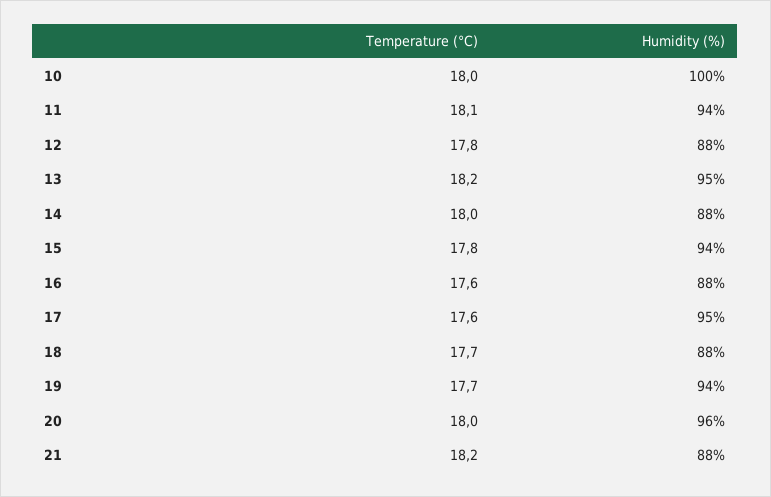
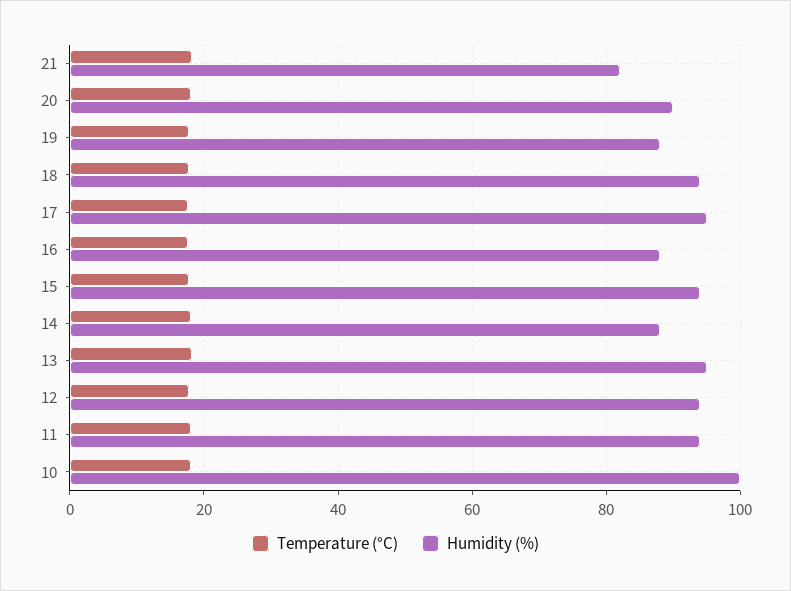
  {
    "Temperature (°C)": {
      "10": 18,
      "11": 18.1,
      "12": 17.8,
      "13": 18.2,
      "14": 18,
      "15": 17.8,
      "16": 17.6,
      "17": 17.6,
      "18": 17.7,
      "19": 17.7,
      "20": 18,
      "21": 18.2
    },
    "Humidity (%)": {
      "10": 100,
      "11": 94,
-     "12": 88,
+     "12": 94,
      "13": 95,
      "14": 88,
      "15": 94,
      "16": 88,
      "17": 95,
-     "18": 88,
+     "18": 94,
-     "19": 94,
+     "19": 88,
-     "20": 96,
+     "20": 90,
-     "21": 88
+     "21": 82
    }
  }

